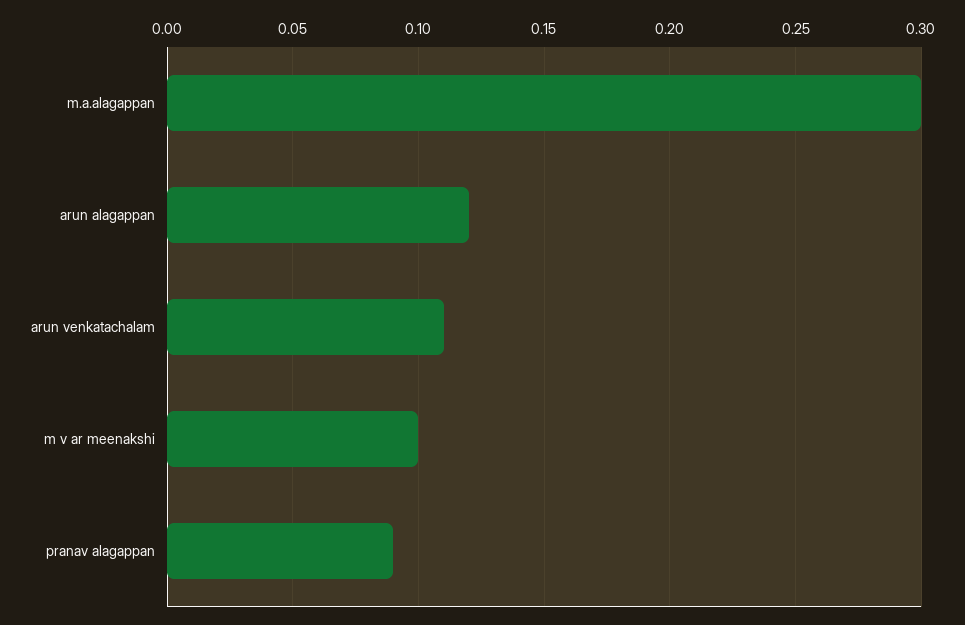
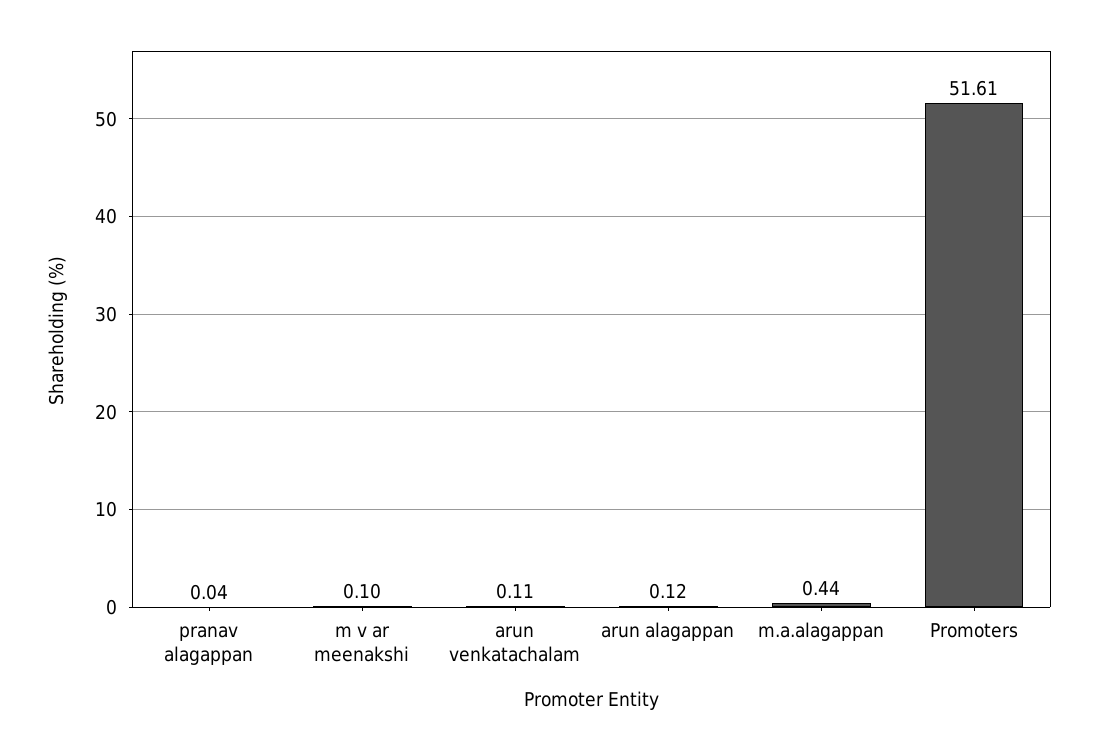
  {
-   "m.a.alagappan": 0.3,
+   "m.a.alagappan": 0.44,
    "arun alagappan": 0.12,
    "arun venkatachalam": 0.11,
    "m v ar meenakshi": 0.1,
-   "pranav alagappan": 0.09
+   "pranav alagappan": 0.04,
+   "Promoters": 51.61
  }

